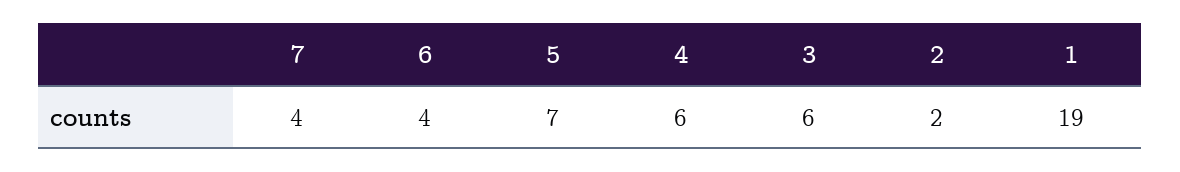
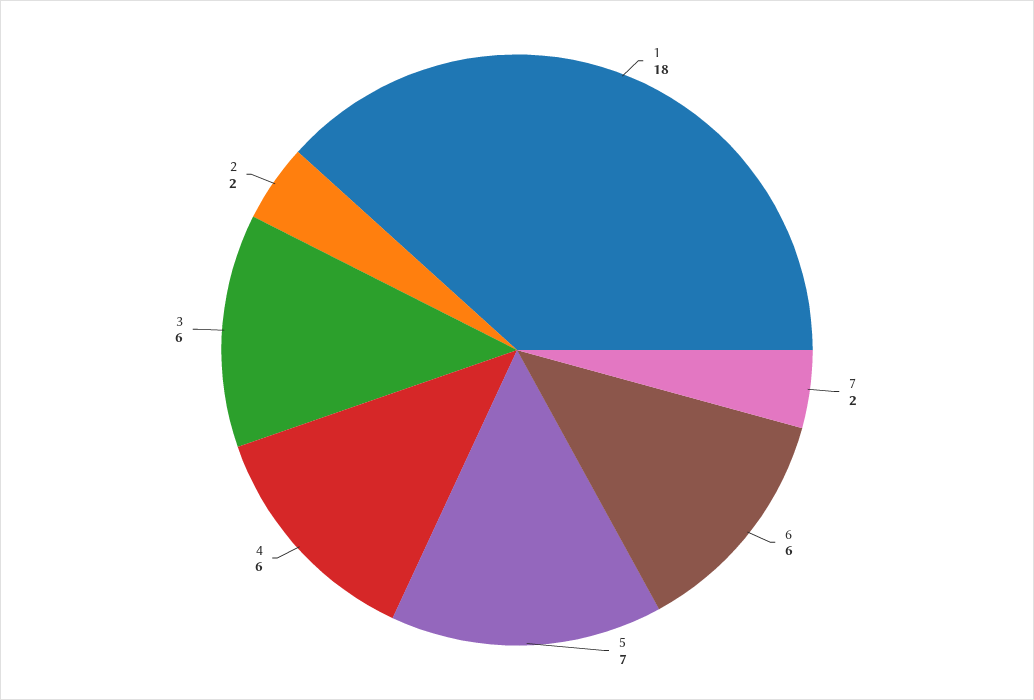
  {
-   "7": 4,
+   "7": 2,
-   "6": 4,
+   "6": 6,
    "5": 7,
    "4": 6,
    "3": 6,
    "2": 2,
-   "1": 19
+   "1": 18
  }

